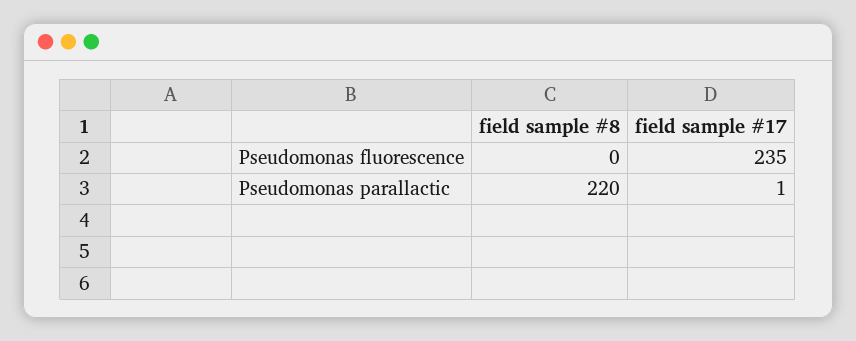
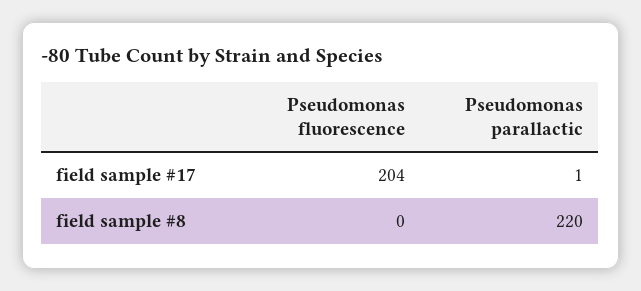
  {
    "field sample #8": {
      "Pseudomonas fluorescence": 0,
      "Pseudomonas parallactic": 220
    },
    "field sample #17": {
-     "Pseudomonas fluorescence": 235,
+     "Pseudomonas fluorescence": 204,
      "Pseudomonas parallactic": 1
    }
  }

